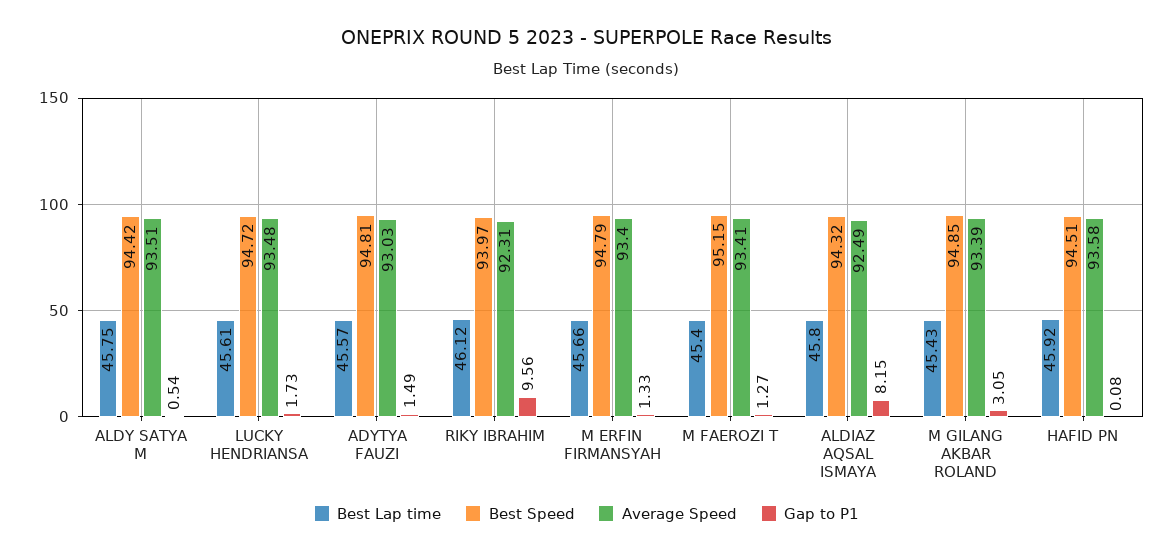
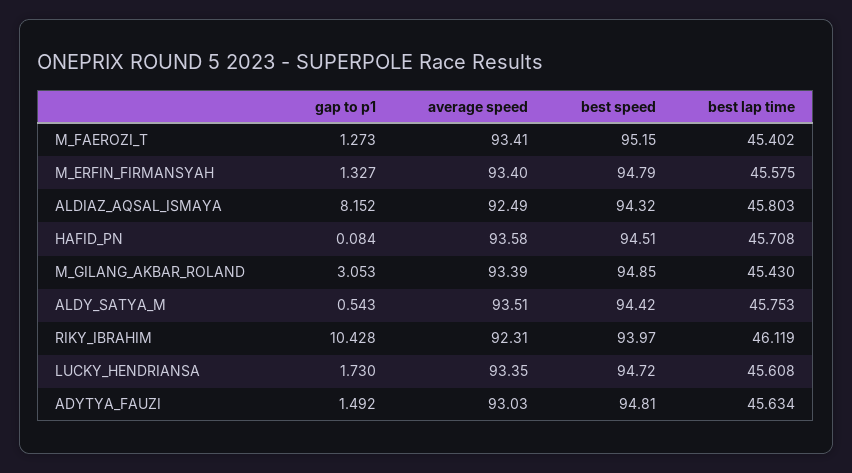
  {
    "Best Lap time": {
      "ALDY SATYA M": 45.753,
      "LUCKY HENDRIANSA": 45.608,
-     "ADYTYA FAUZI": 45.57,
+     "ADYTYA FAUZI": 45.634,
      "RIKY IBRAHIM": 46.119,
-     "M ERFIN FIRMANSYAH": 45.66,
+     "M ERFIN FIRMANSYAH": 45.575,
      "M FAEROZI T": 45.402,
      "ALDIAZ AQSAL ISMAYA": 45.803,
      "M GILANG AKBAR ROLAND": 45.43,
-     "HAFID PN": 45.92
+     "HAFID PN": 45.708
    },
    "Best Speed": {
      "ALDY SATYA M": 94.42,
      "LUCKY HENDRIANSA": 94.72,
      "ADYTYA FAUZI": 94.81,
      "RIKY IBRAHIM": 93.97,
      "M ERFIN FIRMANSYAH": 94.79,
      "M FAEROZI T": 95.15,
      "ALDIAZ AQSAL ISMAYA": 94.32,
      "M GILANG AKBAR ROLAND": 94.85,
      "HAFID PN": 94.51
    },
    "Average Speed": {
      "ALDY SATYA M": 93.51,
-     "LUCKY HENDRIANSA": 93.48,
+     "LUCKY HENDRIANSA": 93.35,
      "ADYTYA FAUZI": 93.03,
      "RIKY IBRAHIM": 92.31,
      "M ERFIN FIRMANSYAH": 93.4,
      "M FAEROZI T": 93.41,
      "ALDIAZ AQSAL ISMAYA": 92.49,
      "M GILANG AKBAR ROLAND": 93.39,
      "HAFID PN": 93.58
    },
    "Gap to P1": {
      "ALDY SATYA M": 0.543,
      "LUCKY HENDRIANSA": 1.73,
      "ADYTYA FAUZI": 1.492,
-     "RIKY IBRAHIM": 9.56,
+     "RIKY IBRAHIM": 10.428,
      "M ERFIN FIRMANSYAH": 1.327,
      "M FAEROZI T": 1.273,
      "ALDIAZ AQSAL ISMAYA": 8.152,
      "M GILANG AKBAR ROLAND": 3.053,
      "HAFID PN": 0.084
    }
  }

